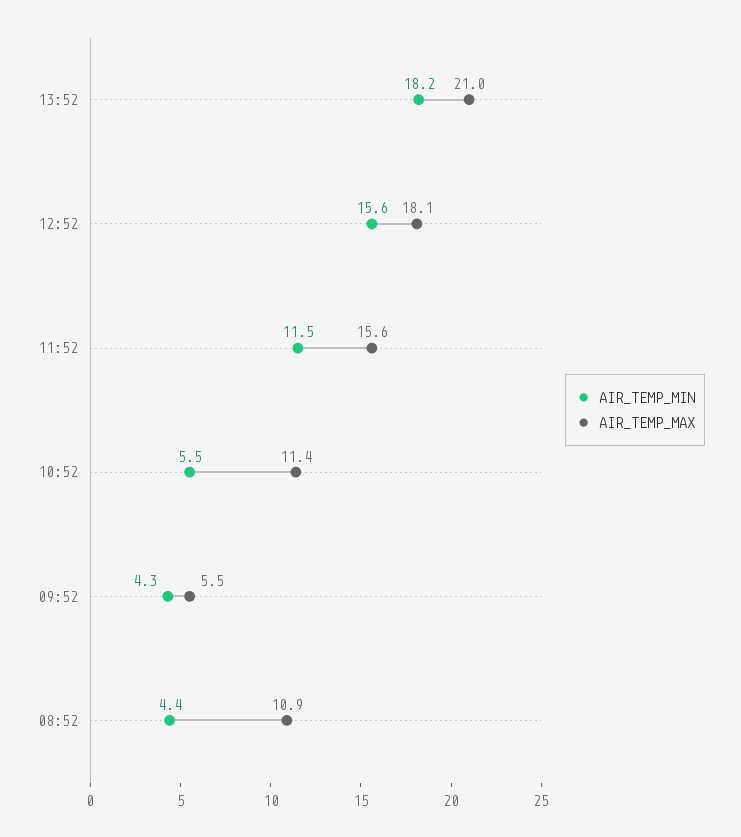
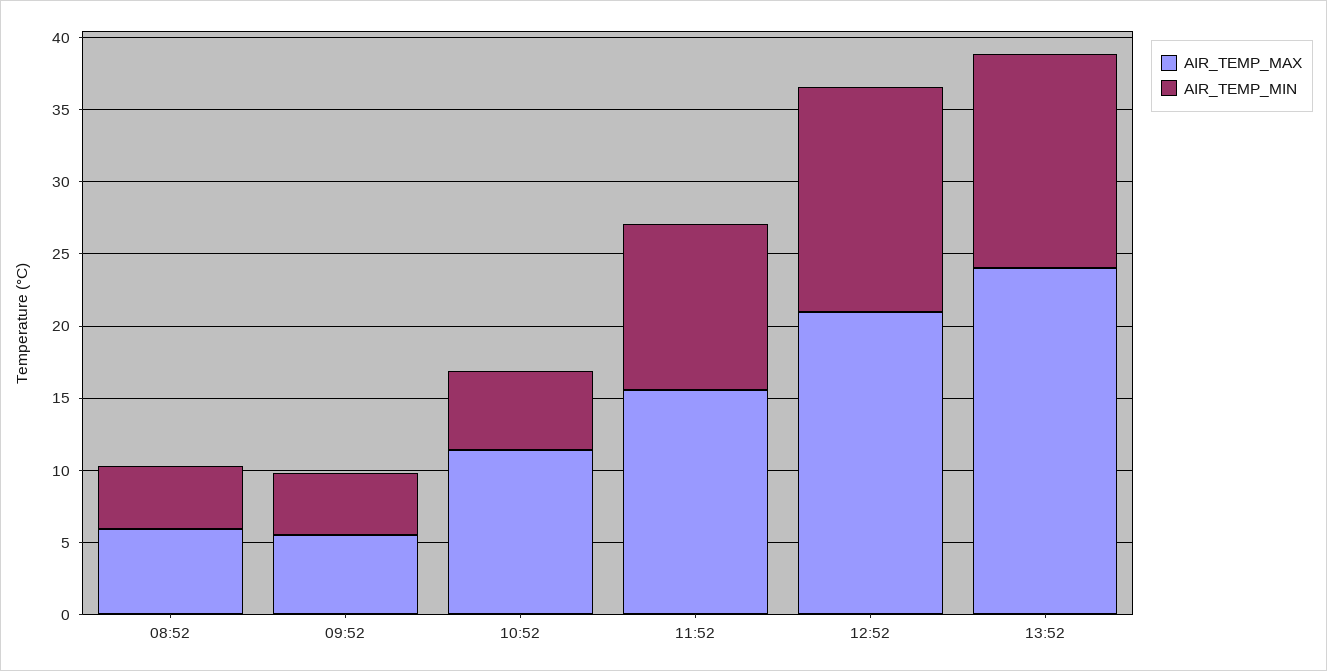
  {
    "AIR_TEMP_MIN": {
-     "13:52": 18.2,
+     "13:52": 15,
      "12:52": 15.6,
      "11:52": 11.5,
      "10:52": 5.5,
      "09:52": 4.3,
      "08:52": 4.4
    },
    "AIR_TEMP_MAX": {
-     "13:52": 21,
+     "13:52": 24,
-     "12:52": 18.1,
+     "12:52": 21,
      "11:52": 15.6,
      "10:52": 11.4,
      "09:52": 5.5,
-     "08:52": 10.9
+     "08:52": 6
    }
  }

